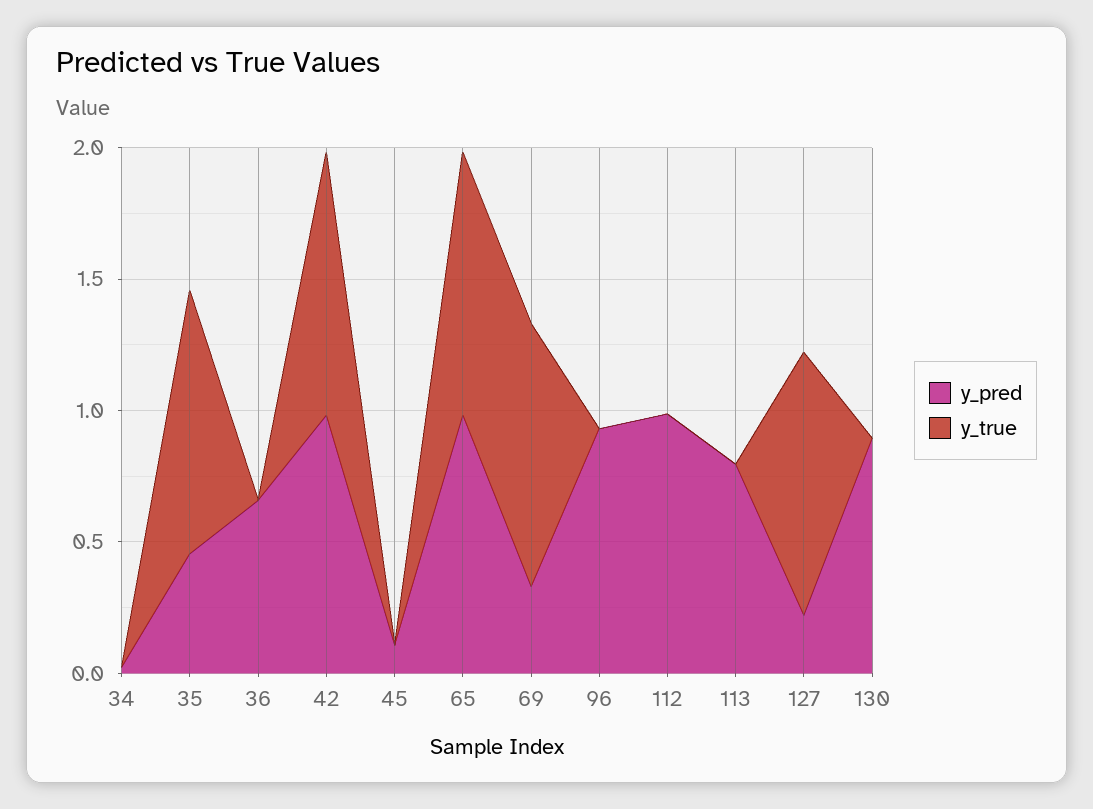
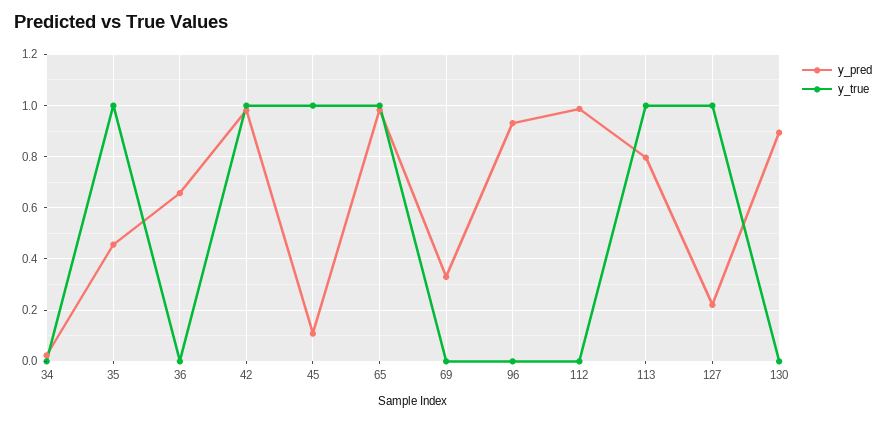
  {
    "y_pred": {
      "34": 0.025,
      "35": 0.45,
      "36": 0.65,
      "42": 0.975,
      "45": 0.1,
      "65": 0.975,
      "69": 0.325,
      "96": 0.925,
      "112": 0.975,
      "113": 0.8,
      "127": 0.225,
      "130": 0.9
    },
    "y_true": {
      "34": 0,
      "35": 1,
      "36": 0,
      "42": 1,
-     "45": 0,
+     "45": 1,
      "65": 1,
-     "69": 1,
+     "69": 0,
      "96": 0,
      "112": 0,
-     "113": 0,
+     "113": 1,
      "127": 1,
      "130": 0
    }
  }

